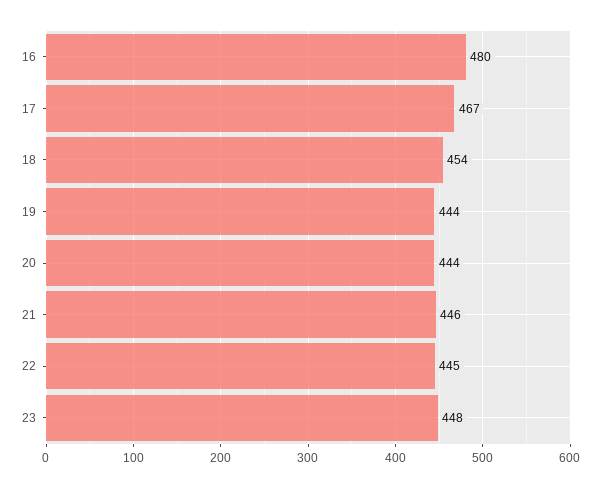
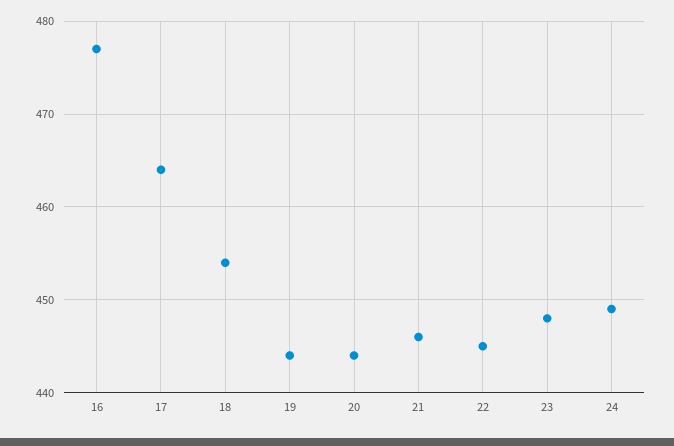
  {
-   "16": 480,
+   "16": 477,
-   "17": 467,
+   "17": 464,
    "18": 454,
    "19": 444,
    "20": 444,
    "21": 446,
    "22": 445,
-   "23": 448
+   "23": 448,
+   "24": 449
  }

